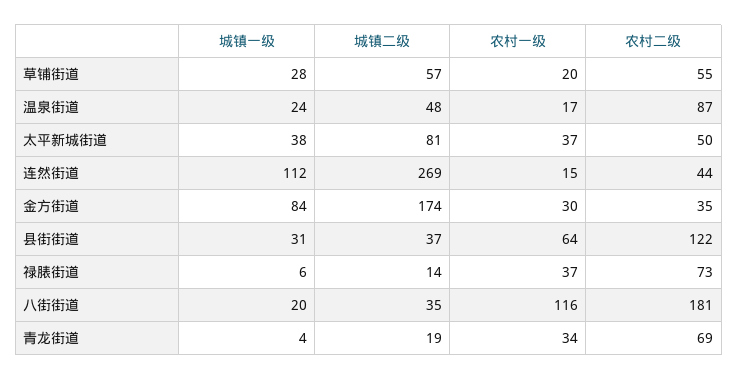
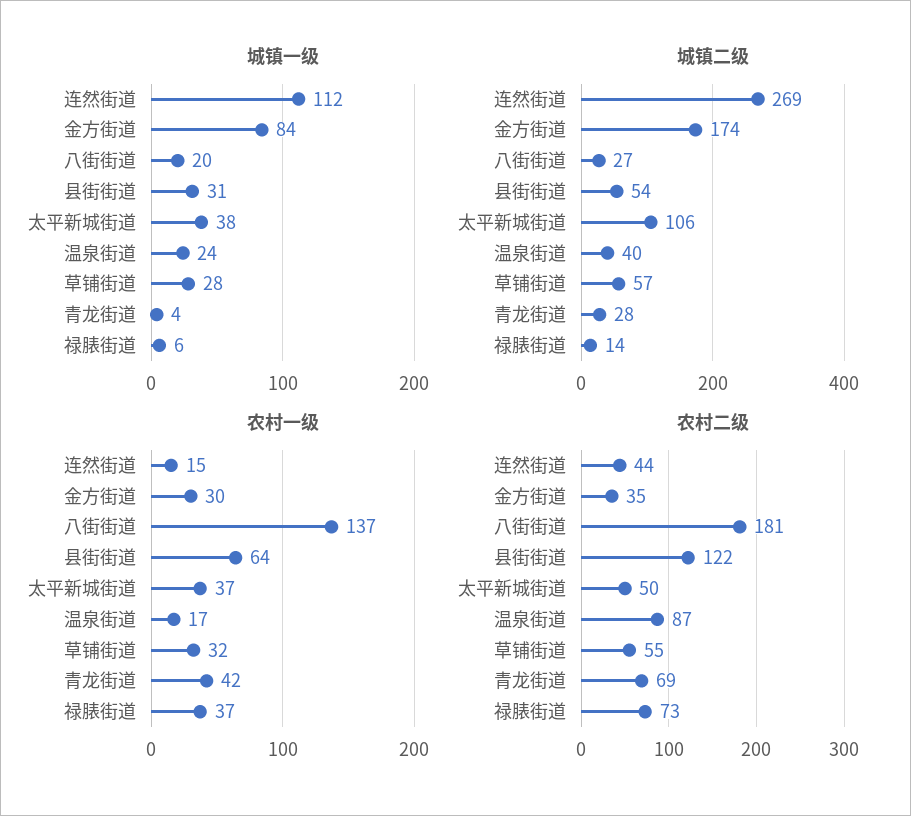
  {
    "城镇一级": {
      "草铺街道": 28,
      "温泉街道": 24,
      "太平新城街道": 38,
      "连然街道": 112,
      "金方街道": 84,
      "县街街道": 31,
      "禄脿街道": 6,
      "八街街道": 20,
      "青龙街道": 4
    },
    "城镇二级": {
      "草铺街道": 57,
-     "温泉街道": 48,
+     "温泉街道": 40,
-     "太平新城街道": 81,
+     "太平新城街道": 106,
      "连然街道": 269,
      "金方街道": 174,
-     "县街街道": 37,
+     "县街街道": 54,
      "禄脿街道": 14,
-     "八街街道": 35,
+     "八街街道": 27,
-     "青龙街道": 19
+     "青龙街道": 28
    },
    "农村一级": {
-     "草铺街道": 20,
+     "草铺街道": 32,
      "温泉街道": 17,
      "太平新城街道": 37,
      "连然街道": 15,
      "金方街道": 30,
      "县街街道": 64,
      "禄脿街道": 37,
-     "八街街道": 116,
+     "八街街道": 137,
-     "青龙街道": 34
+     "青龙街道": 42
    },
    "农村二级": {
      "草铺街道": 55,
      "温泉街道": 87,
      "太平新城街道": 50,
      "连然街道": 44,
      "金方街道": 35,
      "县街街道": 122,
      "禄脿街道": 73,
      "八街街道": 181,
      "青龙街道": 69
    }
  }

